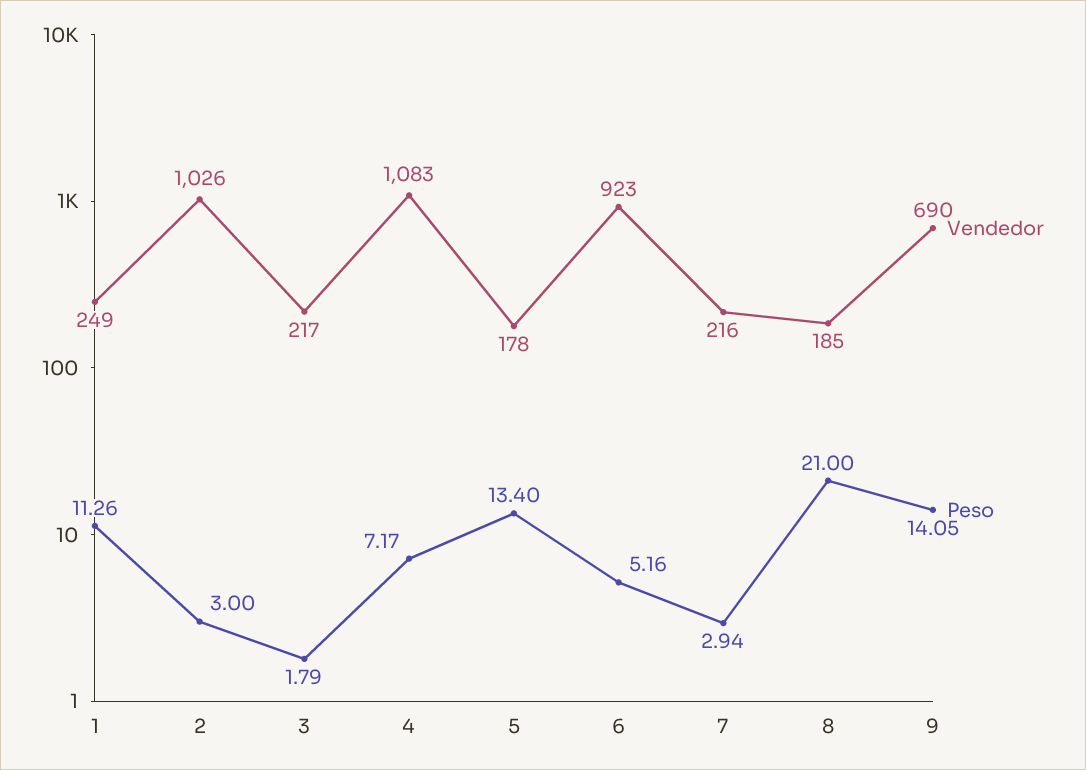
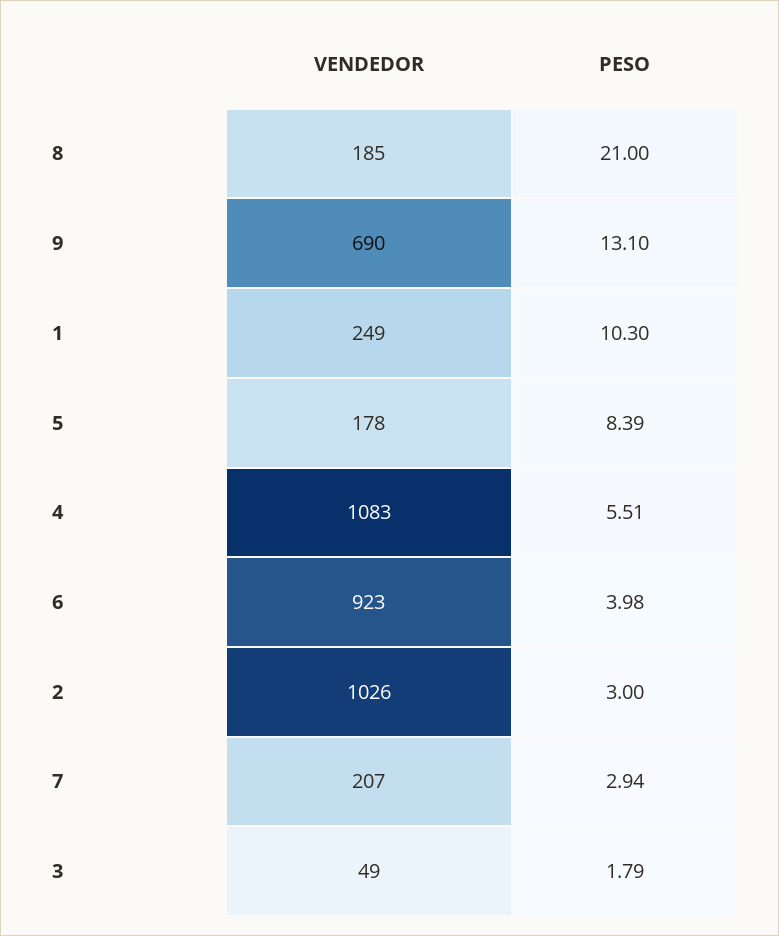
  {
    "Vendedor": {
      "1": 249,
      "2": 1026,
-     "3": 217,
+     "3": 49,
      "4": 1083,
      "5": 178,
      "6": 923,
-     "7": 216,
+     "7": 207,
      "8": 185,
      "9": 690
    },
    "Peso": {
-     "1": 11.26,
+     "1": 10.3,
      "2": 3,
      "3": 1.79,
-     "4": 7.17,
+     "4": 5.51,
-     "5": 13.4,
+     "5": 8.39,
-     "6": 5.16,
+     "6": 3.98,
      "7": 2.94,
      "8": 21,
-     "9": 14.05
+     "9": 13.1
    }
  }

